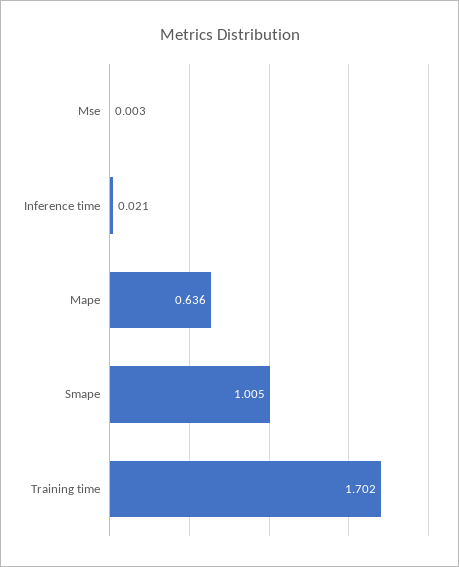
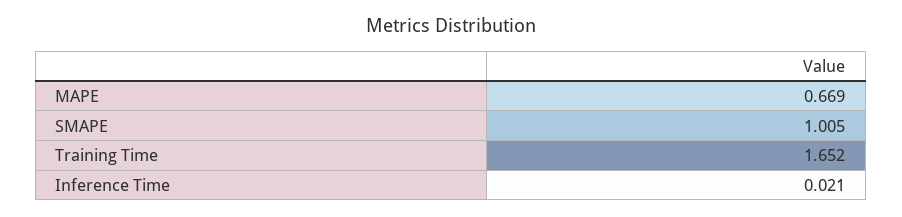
  {
-   "Mse": 0.003,
    "Inference time": 0.021,
-   "Mape": 0.636,
+   "Mape": 0.669,
    "Smape": 1.005,
-   "Training time": 1.702
+   "Training time": 1.652
  }

